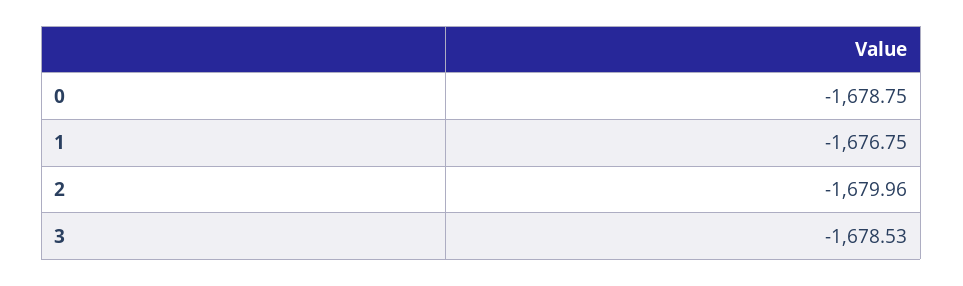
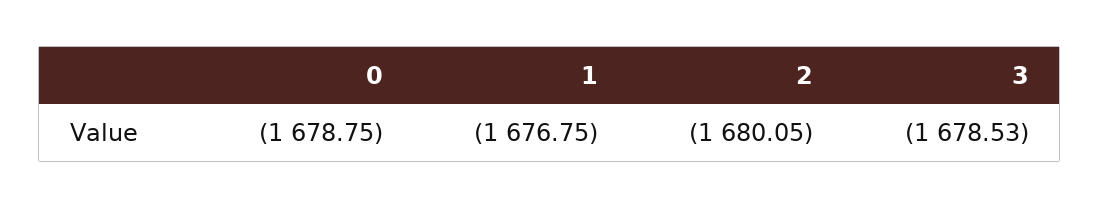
  {
    "0": -1678.75,
    "1": -1676.75,
-   "2": -1679.96,
+   "2": -1680.05,
    "3": -1678.53
  }

